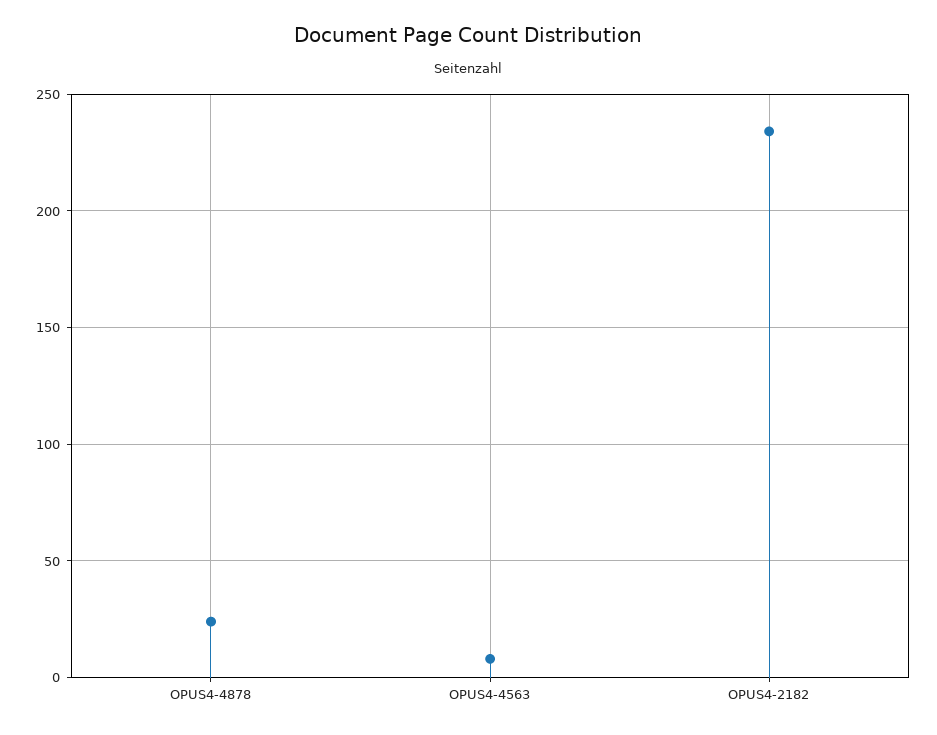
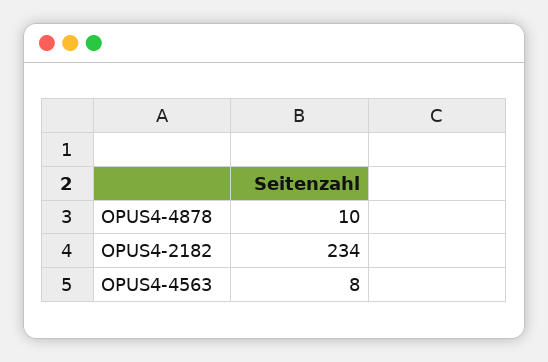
  {
-   "OPUS4-4878": 25,
+   "OPUS4-4878": 10,
    "OPUS4-4563": 8,
    "OPUS4-2182": 234
  }

